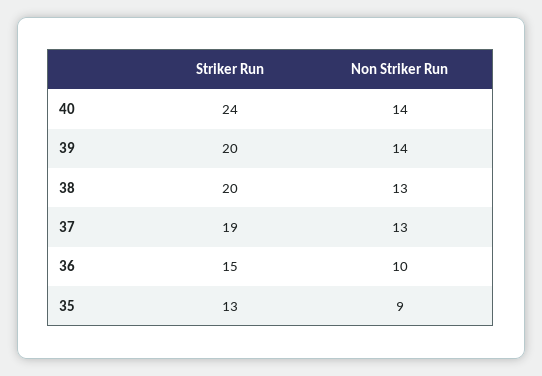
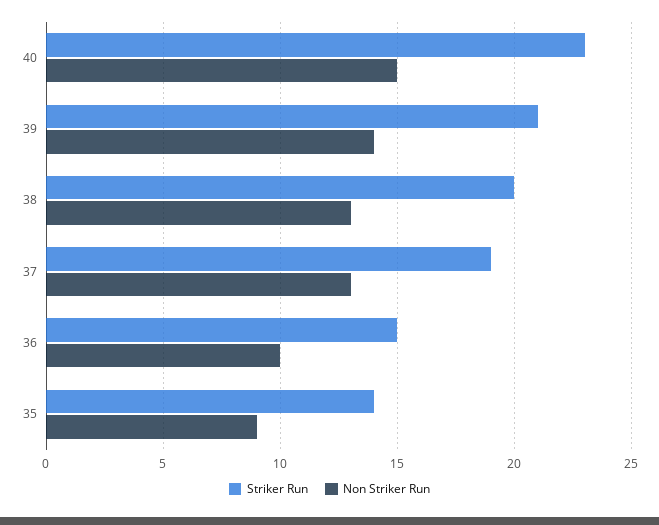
  {
    "Striker Run": {
-     "40": 24,
+     "40": 23,
-     "39": 20,
+     "39": 21,
      "38": 20,
      "37": 19,
      "36": 15,
-     "35": 13
+     "35": 14
    },
    "Non Striker Run": {
-     "40": 14,
+     "40": 15,
      "39": 14,
      "38": 13,
      "37": 13,
      "36": 10,
      "35": 9
    }
  }

